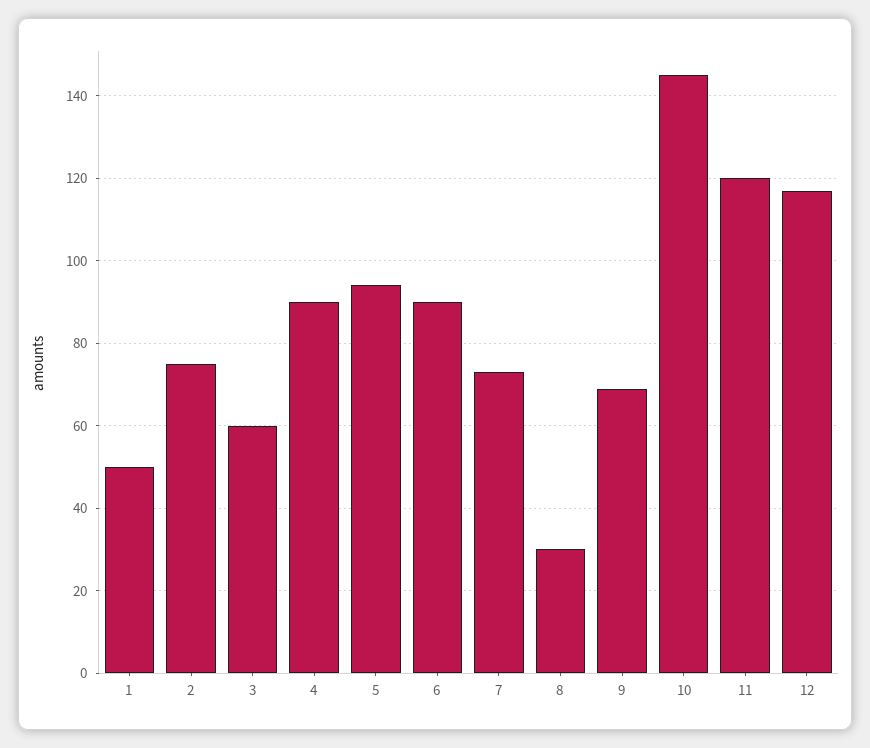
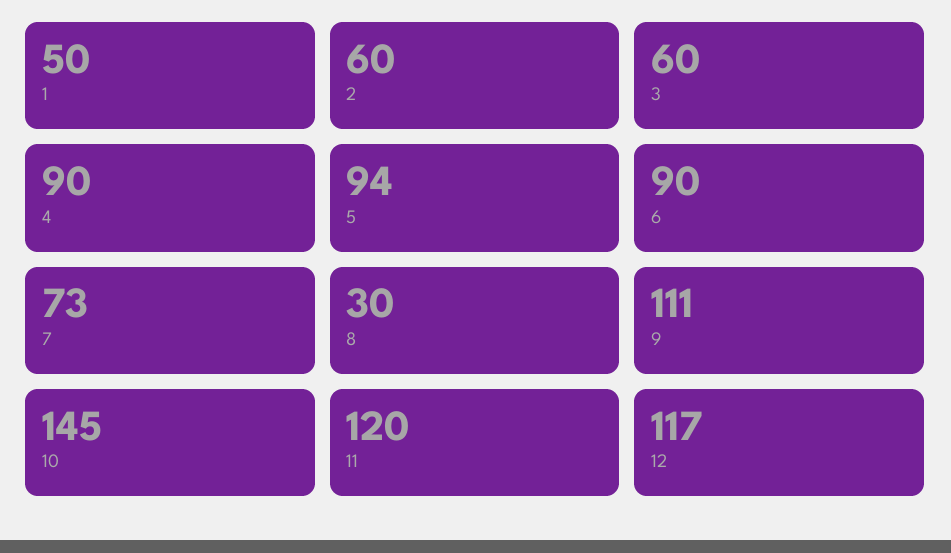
  {
    "1": 50,
-   "2": 75,
+   "2": 60,
    "3": 60,
    "4": 90,
    "5": 94,
    "6": 90,
    "7": 73,
    "8": 30,
-   "9": 70,
+   "9": 111,
    "10": 145,
    "11": 120,
    "12": 117
  }

